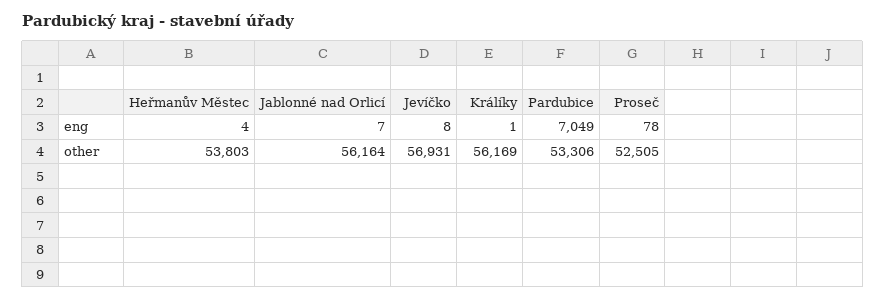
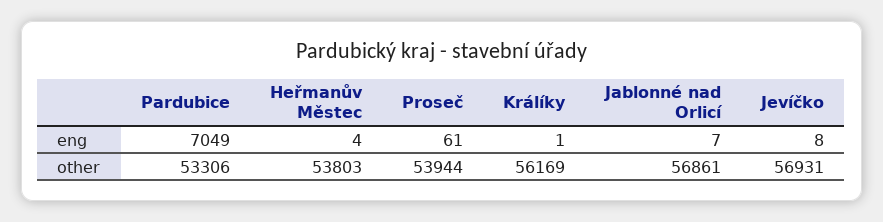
  {
    "Heřmanův Městec": {
      "eng": 4,
      "other": 53803
    },
    "Jablonné nad Orlicí": {
      "eng": 7,
-     "other": 56164
+     "other": 56861
    },
    "Jevíčko": {
      "eng": 8,
      "other": 56931
    },
    "Králíky": {
      "eng": 1,
      "other": 56169
    },
    "Pardubice": {
      "eng": 7049,
      "other": 53306
    },
    "Proseč": {
-     "eng": 78,
+     "eng": 61,
-     "other": 52505
+     "other": 53944
    }
  }

